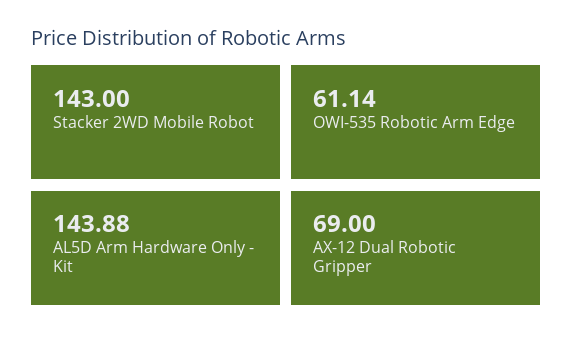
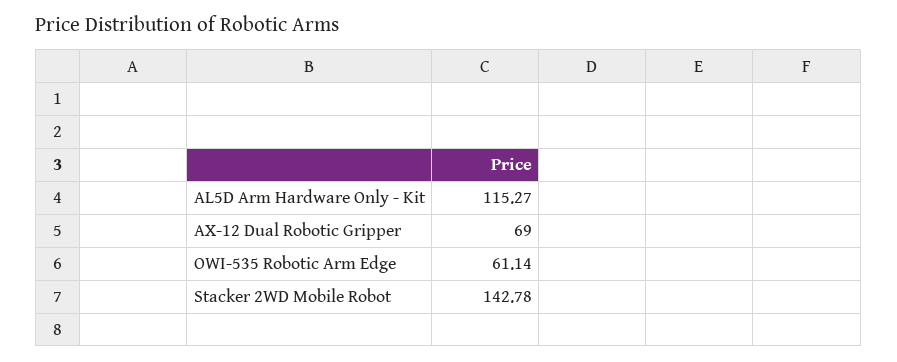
  {
-   "Stacker 2WD Mobile Robot": 143,
+   "Stacker 2WD Mobile Robot": 142.78,
    "OWI-535 Robotic Arm Edge": 61.14,
-   "AL5D Arm Hardware Only - Kit": 143.88,
+   "AL5D Arm Hardware Only - Kit": 115.27,
    "AX-12 Dual Robotic Gripper": 69
  }

